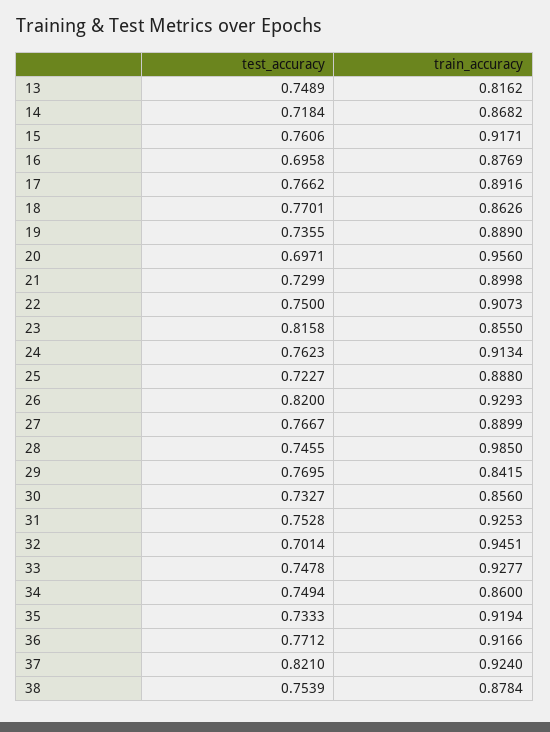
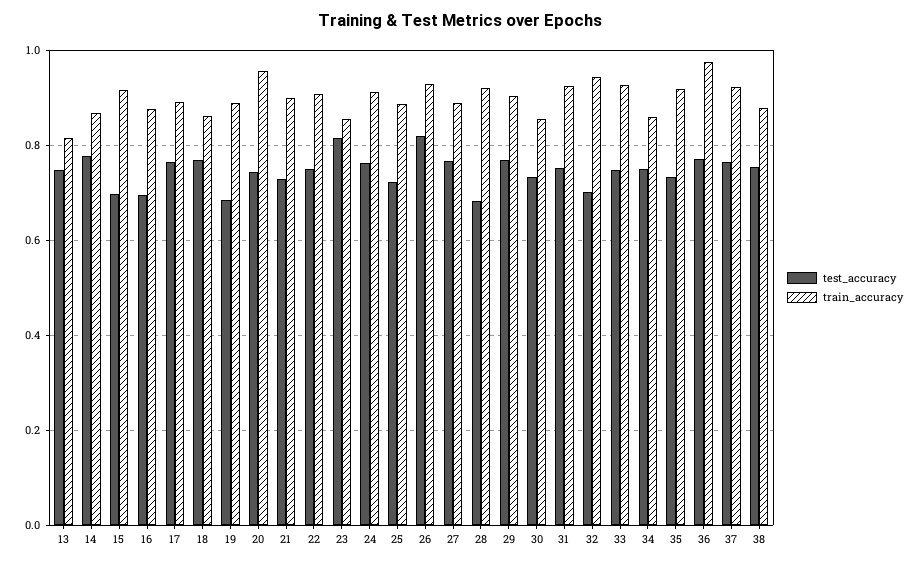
  {
    "test_accuracy": {
      "13": 0.7489,
-     "14": 0.7184,
+     "14": 0.78,
-     "15": 0.7606,
+     "15": 0.7,
      "16": 0.6958,
      "17": 0.7662,
      "18": 0.7701,
-     "19": 0.7355,
+     "19": 0.68,
-     "20": 0.6971,
+     "20": 0.74,
      "21": 0.7299,
      "22": 0.75,
      "23": 0.8158,
      "24": 0.7623,
      "25": 0.7227,
      "26": 0.82,
      "27": 0.7667,
-     "28": 0.7455,
+     "28": 0.68,
      "29": 0.7695,
      "30": 0.7327,
      "31": 0.7528,
      "32": 0.7014,
      "33": 0.7478,
      "34": 0.7494,
      "35": 0.7333,
      "36": 0.7712,
-     "37": 0.821,
+     "37": 0.76,
      "38": 0.7539
    },
    "train_accuracy": {
      "13": 0.8162,
      "14": 0.8682,
      "15": 0.9171,
      "16": 0.8769,
      "17": 0.8916,
      "18": 0.8626,
      "19": 0.889,
      "20": 0.956,
      "21": 0.8998,
      "22": 0.9073,
      "23": 0.855,
      "24": 0.9134,
      "25": 0.888,
      "26": 0.9293,
      "27": 0.8899,
-     "28": 0.985,
+     "28": 0.92,
-     "29": 0.8415,
+     "29": 0.9,
      "30": 0.856,
      "31": 0.9253,
      "32": 0.9451,
      "33": 0.9277,
      "34": 0.86,
      "35": 0.9194,
-     "36": 0.9166,
+     "36": 0.98,
      "37": 0.924,
      "38": 0.8784
    }
  }

